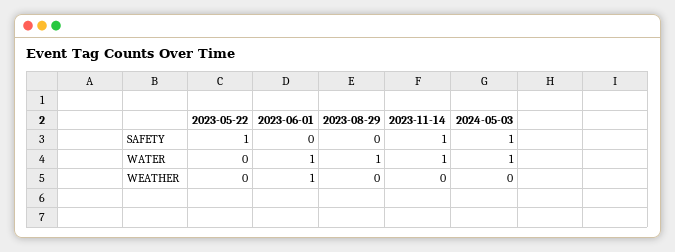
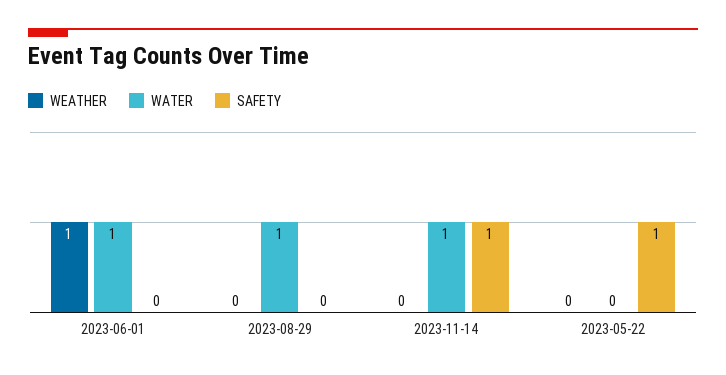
  {
    "SAFETY": {
      "2023-05-22": 1,
      "2023-06-01": 0,
      "2023-08-29": 0,
-     "2023-11-14": 1,
+     "2023-11-14": 1
-     "2024-05-03": 1
    },
    "WATER": {
      "2023-05-22": 0,
      "2023-06-01": 1,
      "2023-08-29": 1,
-     "2023-11-14": 1,
+     "2023-11-14": 1
-     "2024-05-03": 1
    },
    "WEATHER": {
      "2023-05-22": 0,
      "2023-06-01": 1,
      "2023-08-29": 0,
-     "2023-11-14": 0,
+     "2023-11-14": 0
-     "2024-05-03": 0
    }
  }

